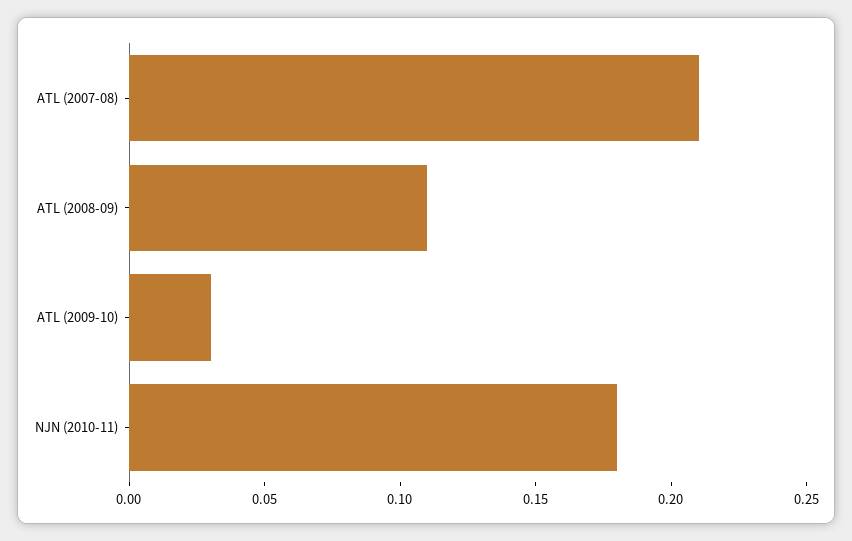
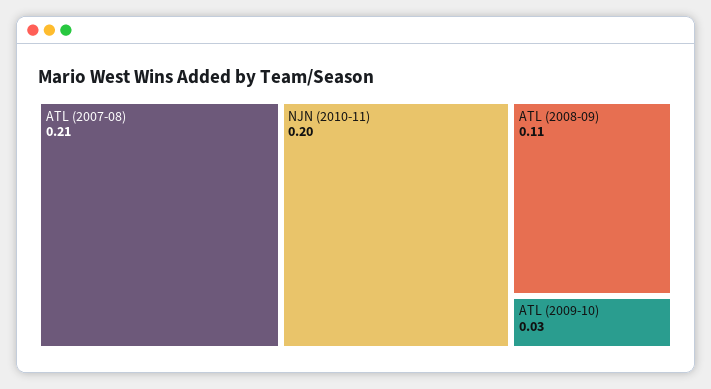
  {
    "ATL (2007-08)": 0.21,
    "ATL (2008-09)": 0.11,
    "ATL (2009-10)": 0.03,
-   "NJN (2010-11)": 0.18
+   "NJN (2010-11)": 0.2
  }

